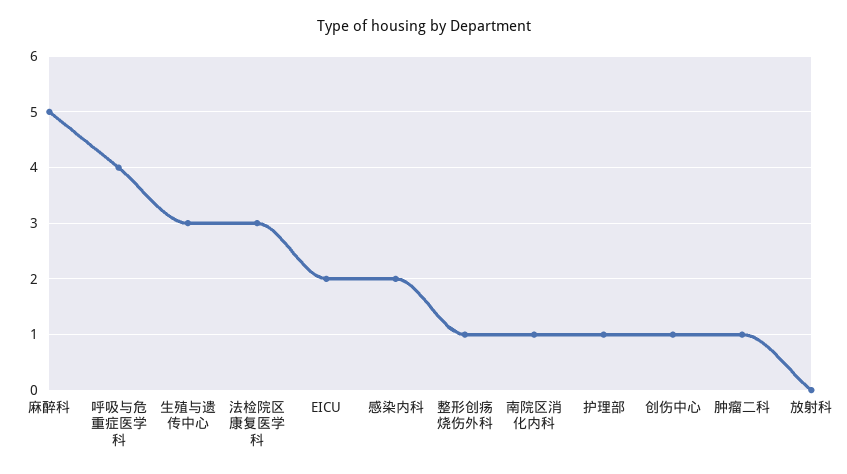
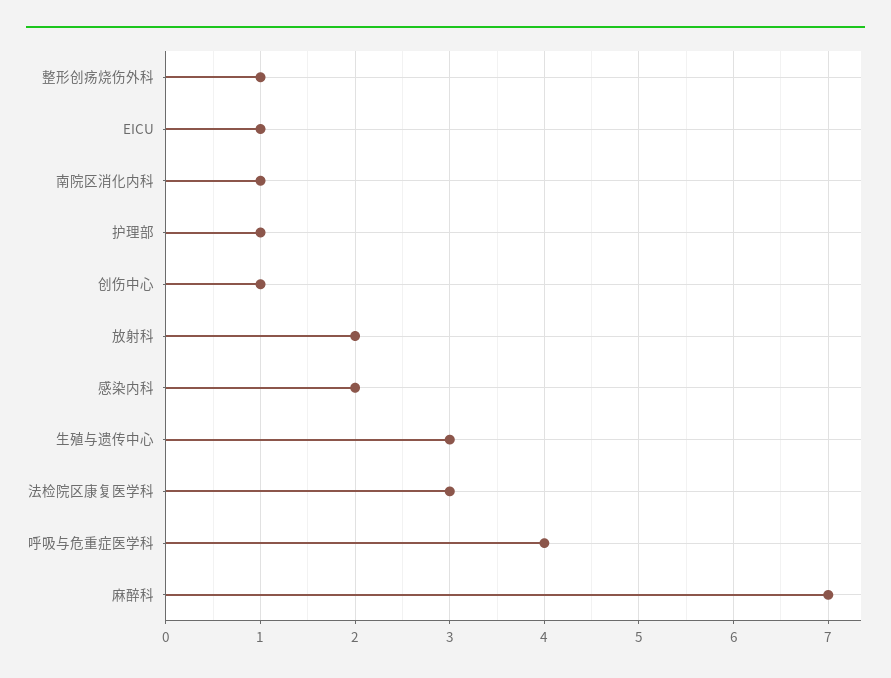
  {
-   "麻醉科": 5,
+   "麻醉科": 7,
    "呼吸与危重症医学科": 4,
    "生殖与遗传中心": 3,
    "法检院区康复医学科": 3,
-   "EICU": 2,
+   "EICU": 1,
    "感染内科": 2,
    "整形创疡烧伤外科": 1,
    "南院区消化内科": 1,
    "护理部": 1,
    "创伤中心": 1,
-   "肿瘤二科": 1,
-   "放射科": 0
+   "放射科": 2
  }

